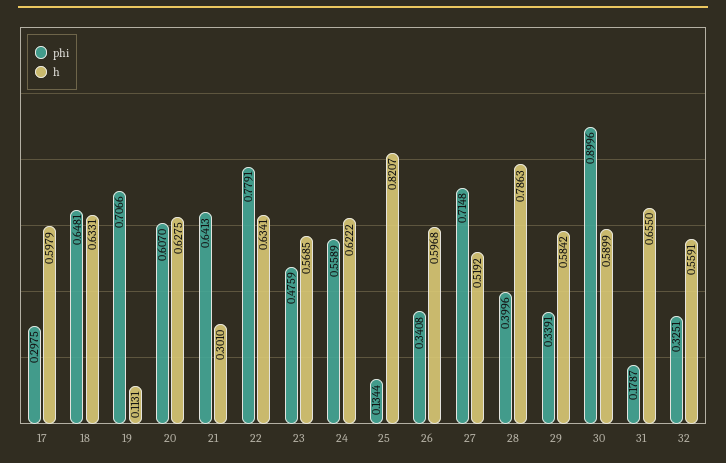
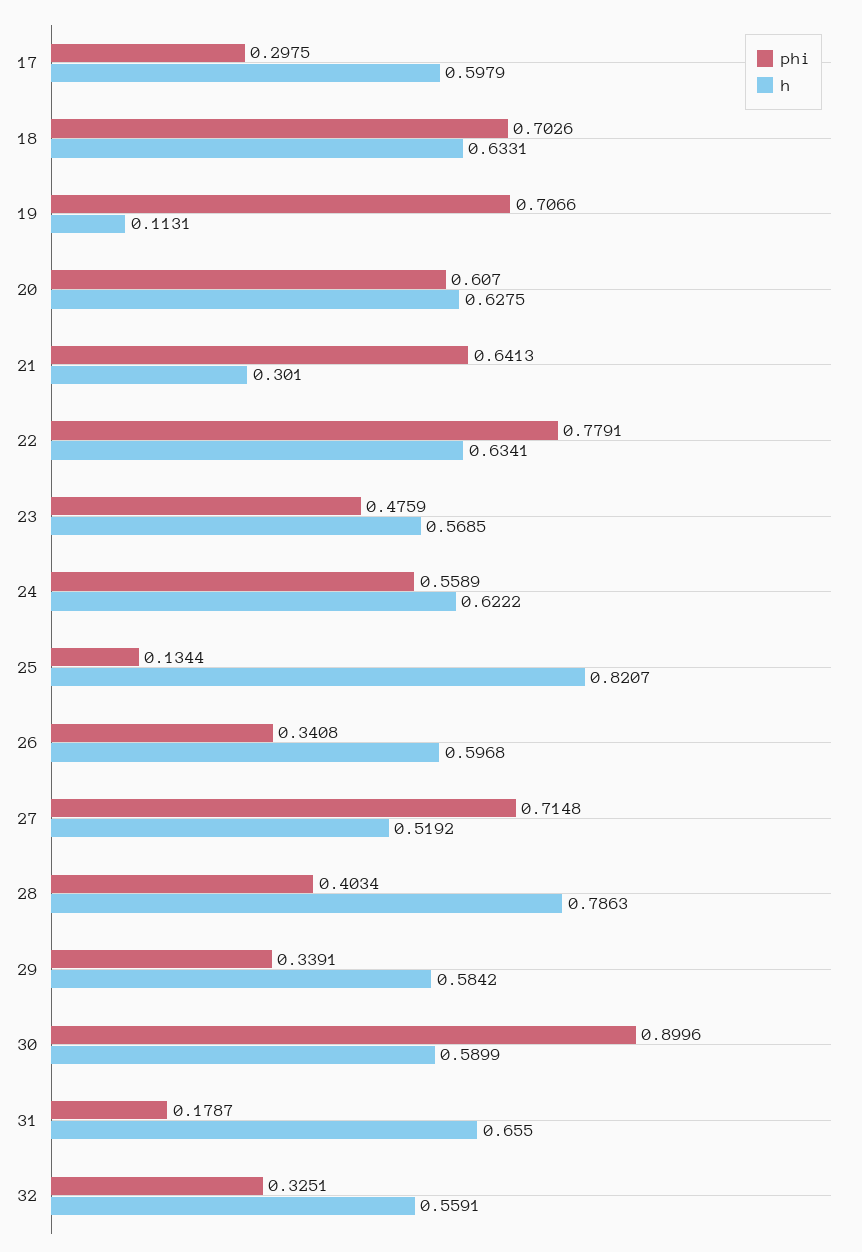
  {
    "phi": {
      "17": 0.2975,
-     "18": 0.6481,
+     "18": 0.7026,
      "19": 0.7066,
      "20": 0.607,
      "21": 0.6413,
      "22": 0.7791,
      "23": 0.4759,
      "24": 0.5589,
      "25": 0.1344,
      "26": 0.3408,
      "27": 0.7148,
-     "28": 0.3996,
+     "28": 0.4034,
      "29": 0.3391,
      "30": 0.8996,
      "31": 0.1787,
      "32": 0.3251
    },
    "h": {
      "17": 0.5979,
      "18": 0.6331,
      "19": 0.1131,
      "20": 0.6275,
      "21": 0.301,
      "22": 0.6341,
      "23": 0.5685,
      "24": 0.6222,
      "25": 0.8207,
      "26": 0.5968,
      "27": 0.5192,
      "28": 0.7863,
      "29": 0.5842,
      "30": 0.5899,
      "31": 0.655,
      "32": 0.5591
    }
  }

